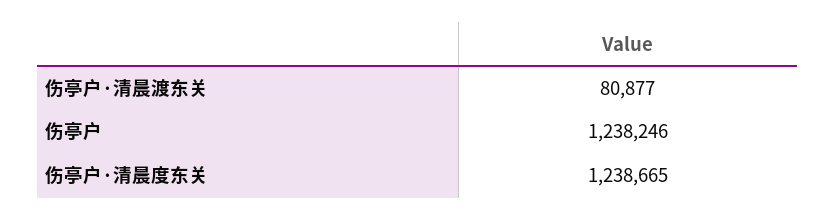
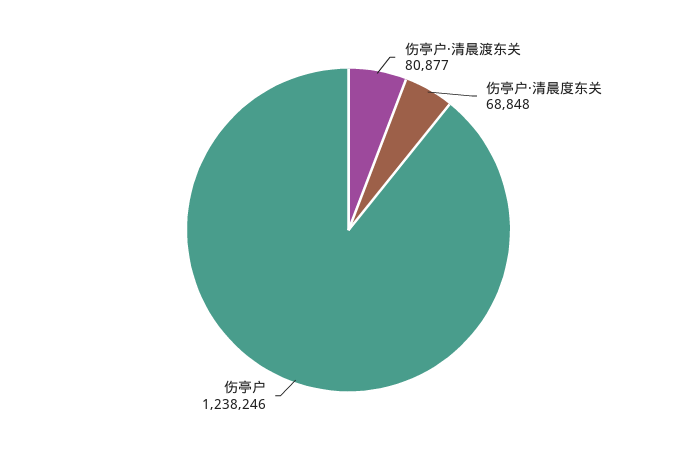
  {
    "伤亭户·清晨渡东关": 80877,
    "伤亭户": 1238246,
-   "伤亭户·清晨度东关": 1238665
+   "伤亭户·清晨度东关": 68848
  }

